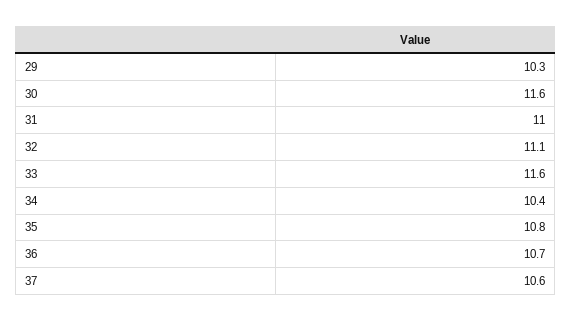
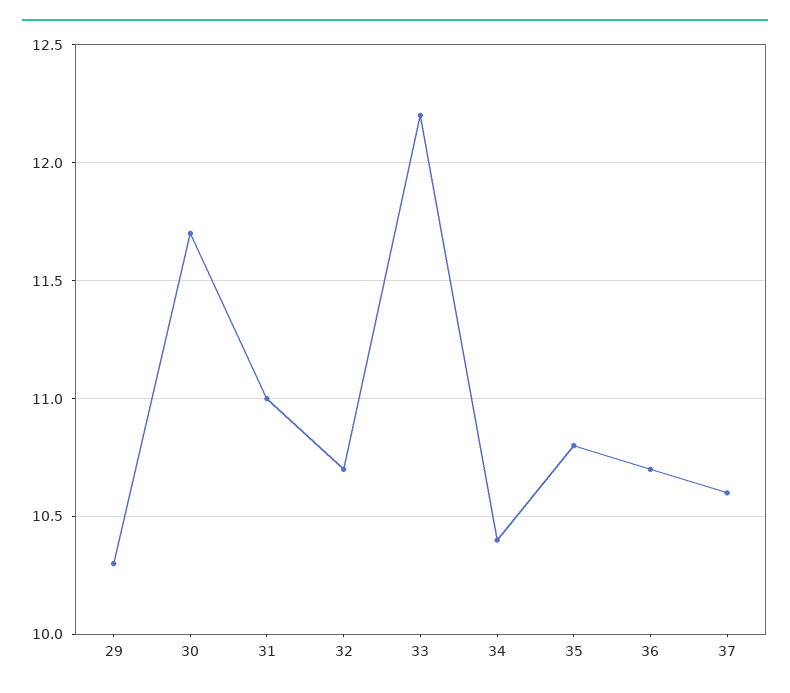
  {
    "29": 10.3,
-   "30": 11.6,
+   "30": 11.7,
    "31": 11,
-   "32": 11.1,
+   "32": 10.7,
-   "33": 11.6,
+   "33": 12.2,
    "34": 10.4,
    "35": 10.8,
    "36": 10.7,
    "37": 10.6
  }

